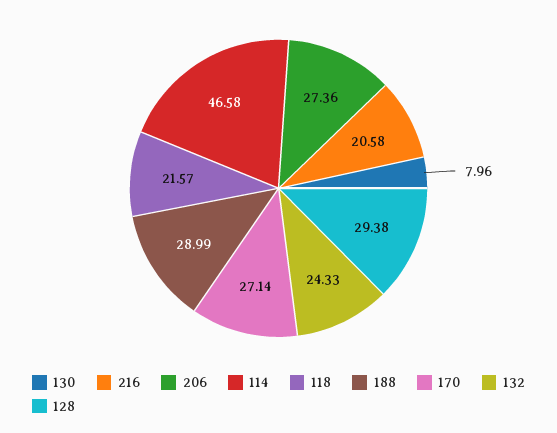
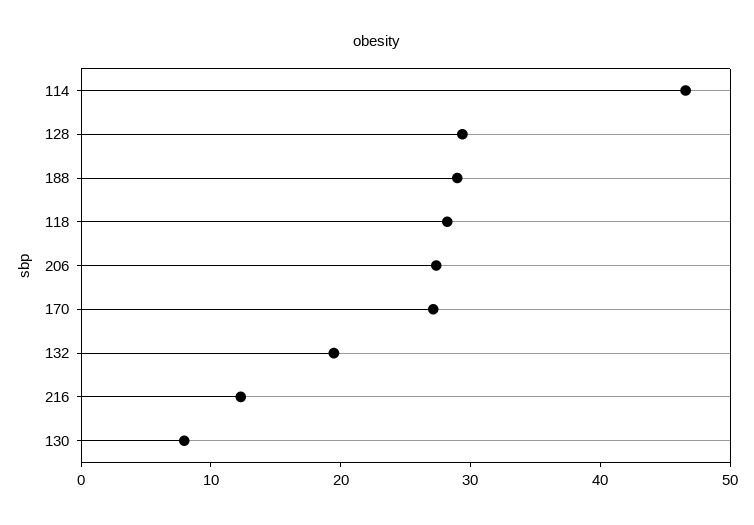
  {
    "130": 7.96,
-   "216": 20.58,
+   "216": 12,
    "206": 27.36,
    "114": 46.58,
-   "118": 21.57,
+   "118": 28,
    "188": 28.99,
    "170": 27.14,
-   "132": 24.33,
+   "132": 20,
    "128": 29.38
  }

